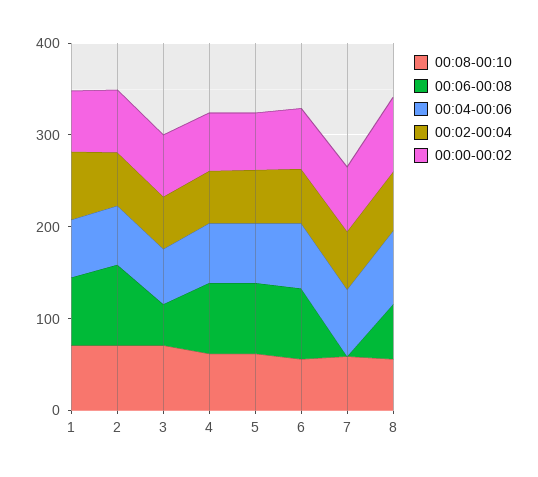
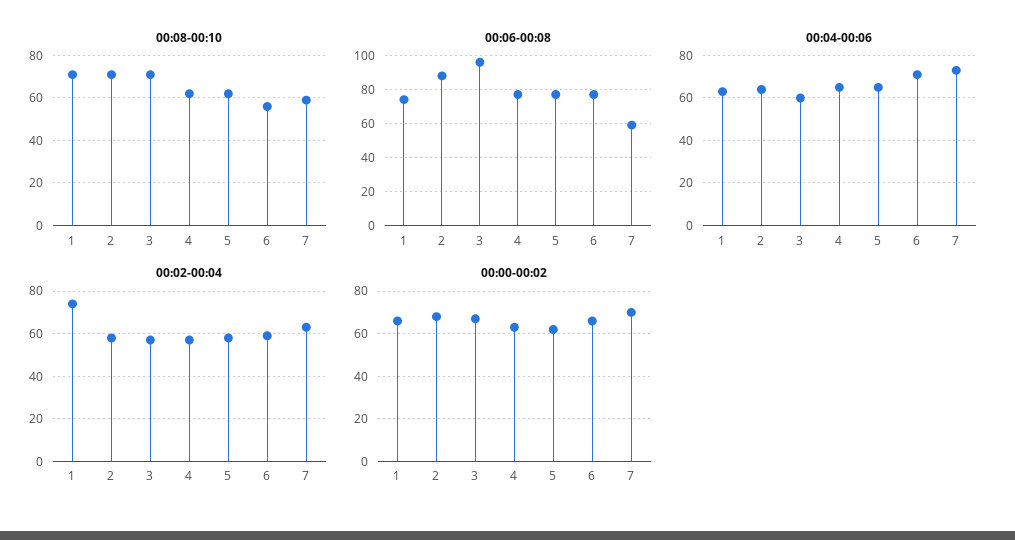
  {
    "00:08-00:10": {
      "1": 70,
      "2": 70,
      "3": 70,
      "4": 60,
      "5": 60,
      "6": 55,
-     "7": 60,
+     "7": 60
-     "8": 60
    },
    "00:06-00:08": {
      "1": 75,
      "2": 90,
-     "3": 40,
+     "3": 95,
      "4": 75,
      "5": 75,
      "6": 75,
-     "7": 0,
+     "7": 60
-     "8": 60
    },
    "00:04-00:06": {
      "1": 65,
      "2": 65,
      "3": 60,
      "4": 65,
      "5": 65,
      "6": 70,
-     "7": 75,
+     "7": 75
-     "8": 80
    },
    "00:02-00:04": {
      "1": 75,
      "2": 60,
      "3": 55,
      "4": 55,
      "5": 60,
      "6": 60,
-     "7": 65,
+     "7": 65
-     "8": 60
    },
    "00:00-00:02": {
      "1": 65,
      "2": 70,
      "3": 65,
      "4": 65,
      "5": 60,
      "6": 65,
-     "7": 70,
+     "7": 70
-     "8": 80
    }
  }

